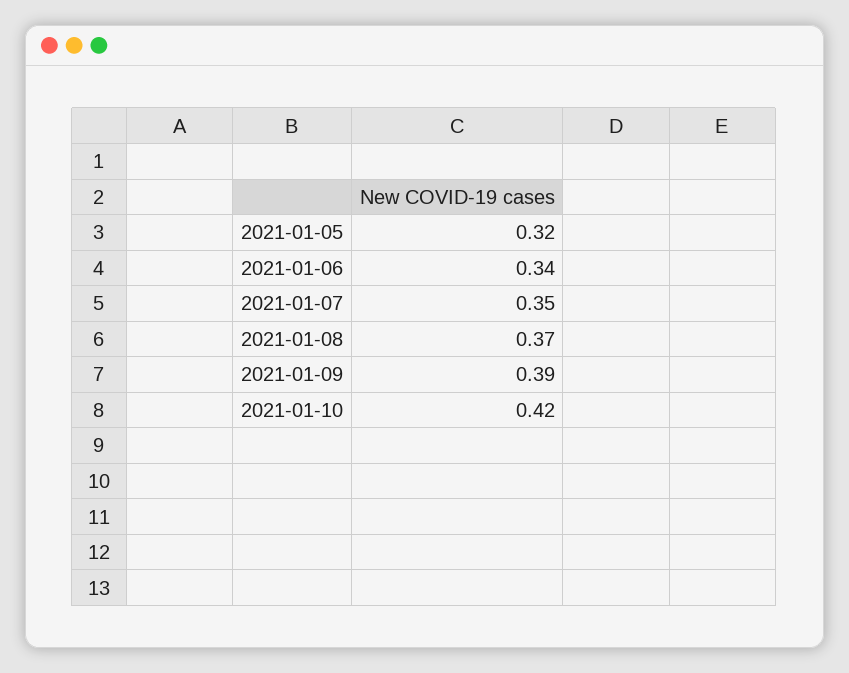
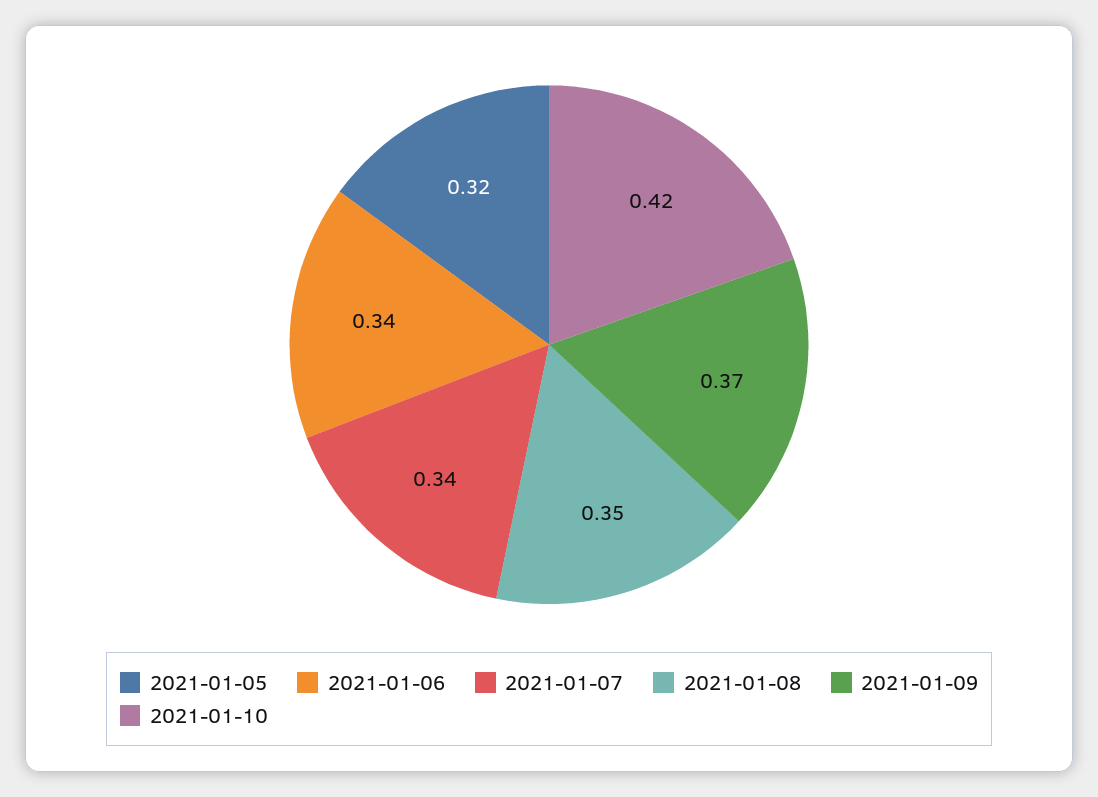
  {
    "2021-01-05": 0.32,
    "2021-01-06": 0.34,
-   "2021-01-07": 0.35,
+   "2021-01-07": 0.34,
-   "2021-01-08": 0.37,
+   "2021-01-08": 0.35,
-   "2021-01-09": 0.39,
+   "2021-01-09": 0.37,
    "2021-01-10": 0.42
  }

